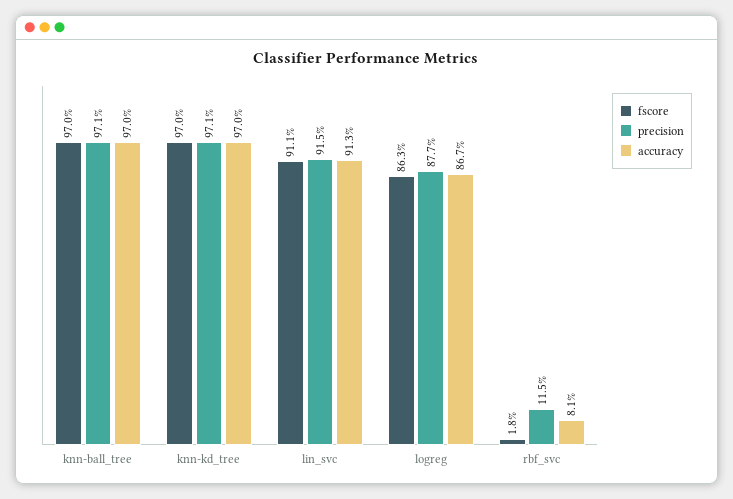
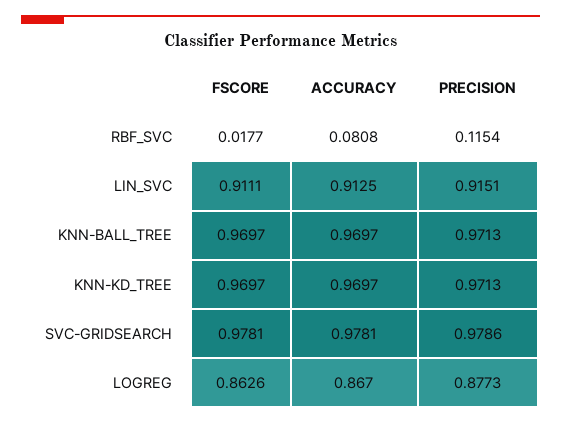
  {
    "fscore": {
      "knn-ball_tree": 0.9697,
      "knn-kd_tree": 0.9697,
      "lin_svc": 0.9111,
      "logreg": 0.8626,
-     "rbf_svc": 0.0177
+     "rbf_svc": 0.0177,
+     "SVC-GRIDSEARCH": 0.9781
    },
    "precision": {
      "knn-ball_tree": 0.9713,
      "knn-kd_tree": 0.9713,
      "lin_svc": 0.9151,
      "logreg": 0.8773,
-     "rbf_svc": 0.1154
+     "rbf_svc": 0.1154,
+     "SVC-GRIDSEARCH": 0.9786
    },
    "accuracy": {
      "knn-ball_tree": 0.9697,
      "knn-kd_tree": 0.9697,
      "lin_svc": 0.9125,
      "logreg": 0.867,
-     "rbf_svc": 0.0808
+     "rbf_svc": 0.0808,
+     "SVC-GRIDSEARCH": 0.9781
    }
  }

